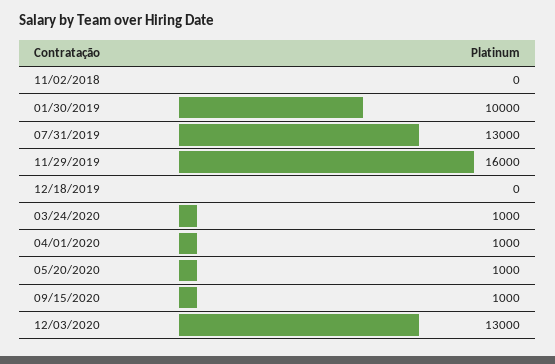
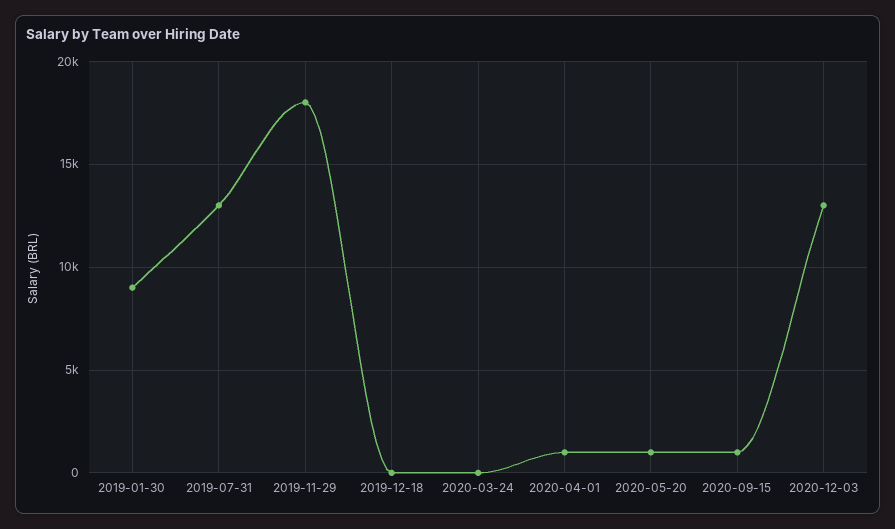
  {
-   "11/02/2018": 0,
-   "01/30/2019": 10000,
+   "01/30/2019": 9000,
    "07/31/2019": 13000,
-   "11/29/2019": 16000,
+   "11/29/2019": 18000,
    "12/18/2019": 0,
-   "03/24/2020": 1000,
+   "03/24/2020": 0,
    "04/01/2020": 1000,
    "05/20/2020": 1000,
    "09/15/2020": 1000,
    "12/03/2020": 13000
  }

